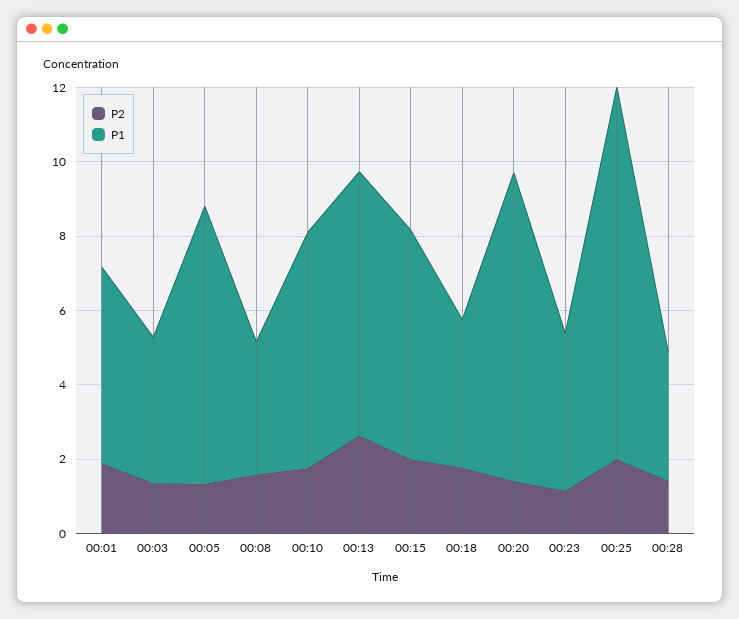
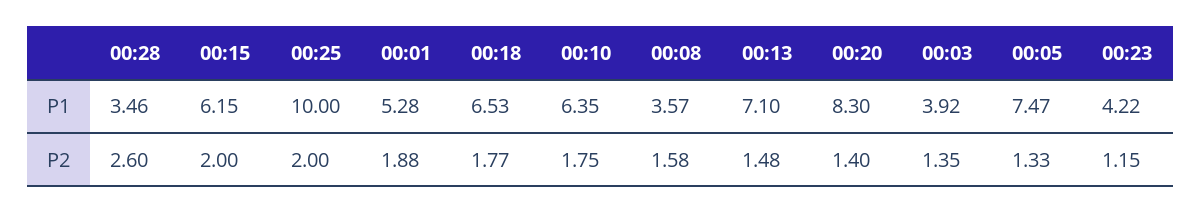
  {
    "P2": {
      "00:01": 1.88,
      "00:03": 1.35,
      "00:05": 1.33,
      "00:08": 1.58,
      "00:10": 1.75,
-     "00:13": 2.5,
+     "00:13": 1.48,
      "00:15": 2,
      "00:18": 1.77,
      "00:20": 1.4,
      "00:23": 1.15,
      "00:25": 2,
-     "00:28": 1.5
+     "00:28": 2.6
    },
    "P1": {
      "00:01": 5.28,
      "00:03": 3.92,
      "00:05": 7.47,
      "00:08": 3.57,
      "00:10": 6.35,
      "00:13": 7.1,
      "00:15": 6.15,
-     "00:18": 4,
+     "00:18": 6.53,
      "00:20": 8.3,
      "00:23": 4.22,
      "00:25": 10,
      "00:28": 3.46
    }
  }

